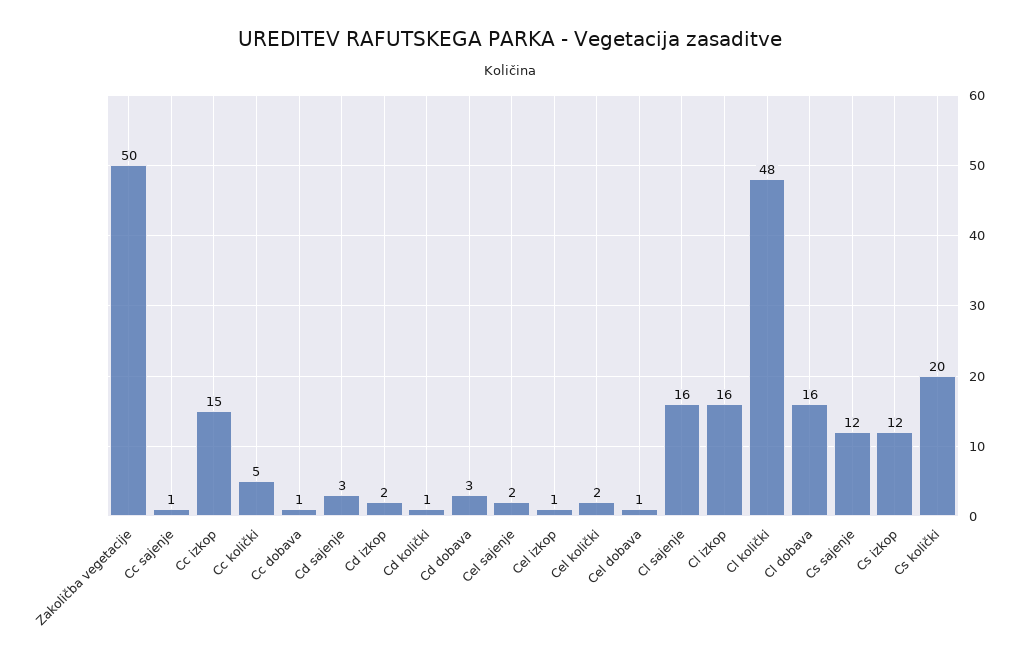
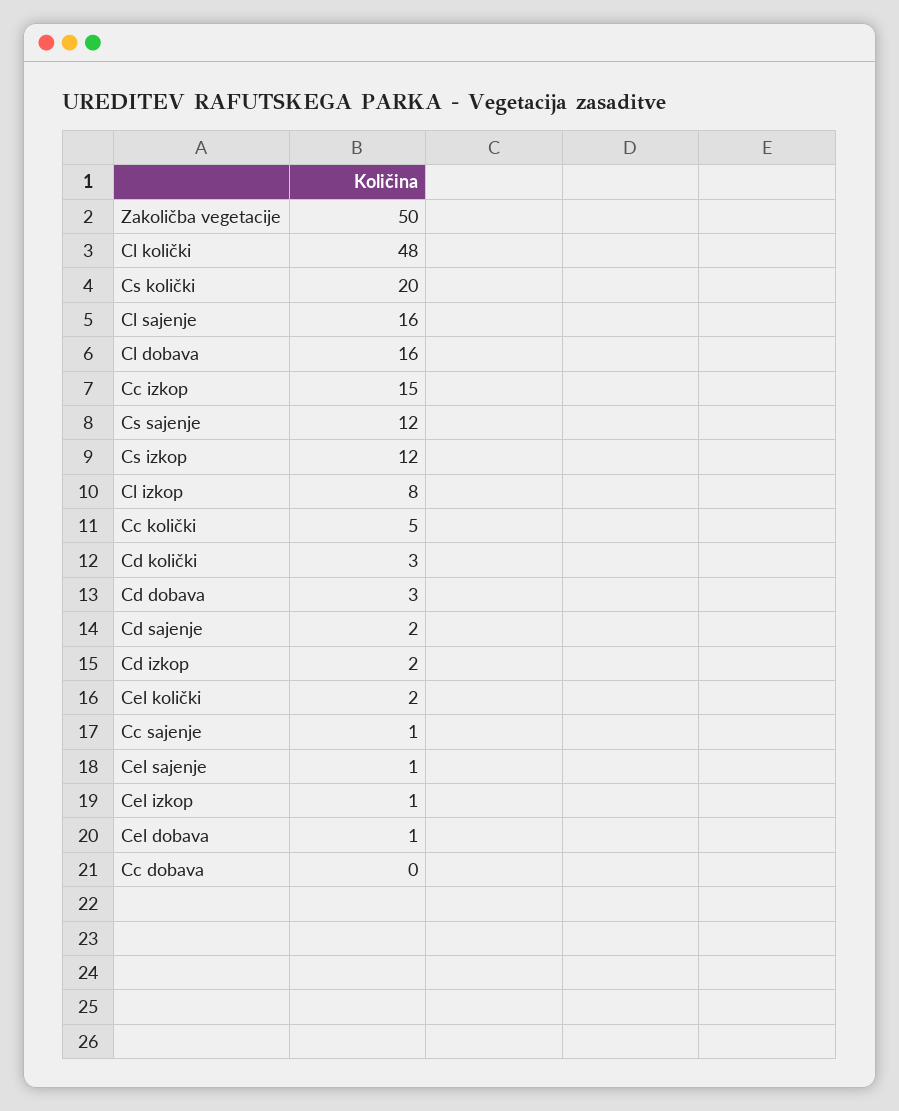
  {
    "Zakoličba vegetacije": 50,
    "Cc sajenje": 1,
    "Cc izkop": 15,
    "Cc količki": 5,
-   "Cc dobava": 1,
+   "Cc dobava": 0,
-   "Cd sajenje": 3,
+   "Cd sajenje": 2,
    "Cd izkop": 2,
-   "Cd količki": 1,
+   "Cd količki": 3,
    "Cd dobava": 3,
-   "Cel sajenje": 2,
+   "Cel sajenje": 1,
    "Cel izkop": 1,
    "Cel količki": 2,
    "Cel dobava": 1,
    "Cl sajenje": 16,
-   "Cl izkop": 16,
+   "Cl izkop": 8,
    "Cl količki": 48,
    "Cl dobava": 16,
    "Cs sajenje": 12,
    "Cs izkop": 12,
    "Cs količki": 20
  }

